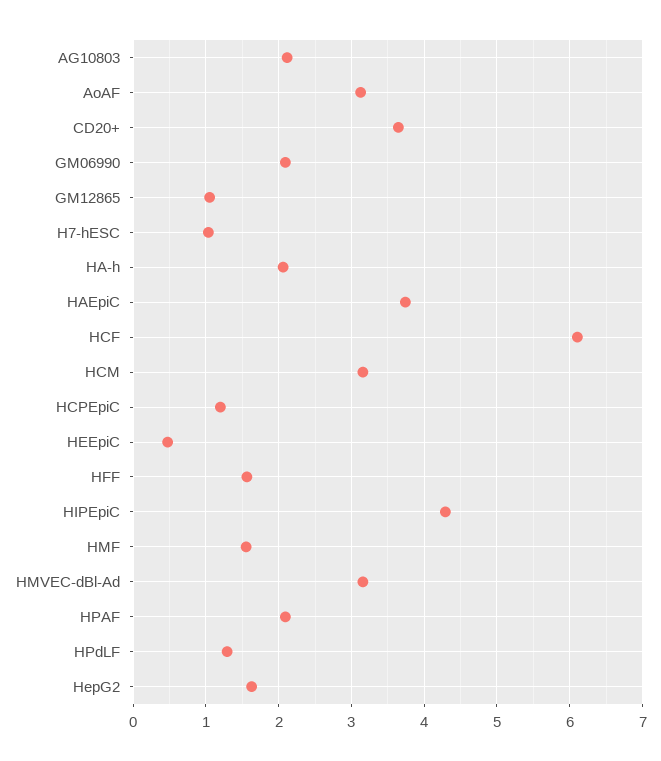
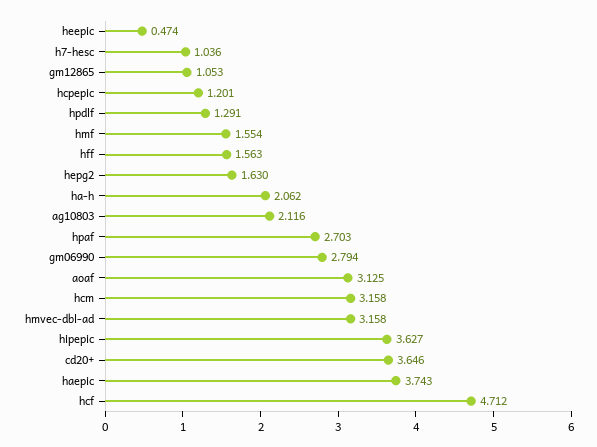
  {
    "AG10803": 2.116,
    "AoAF": 3.125,
    "CD20+": 3.646,
-   "GM06990": 2.1,
+   "GM06990": 2.794,
    "GM12865": 1.053,
    "H7-hESC": 1.036,
    "HA-h": 2.062,
    "HAEpiC": 3.743,
-   "HCF": 6.1,
+   "HCF": 4.712,
    "HCM": 3.158,
    "HCPEpiC": 1.201,
    "HEEpiC": 0.474,
    "HFF": 1.563,
-   "HIPEpiC": 4.3,
+   "HIPEpiC": 3.627,
    "HMF": 1.554,
    "HMVEC-dBl-Ad": 3.158,
-   "HPAF": 2.1,
+   "HPAF": 2.703,
    "HPdLF": 1.291,
    "HepG2": 1.63
  }

